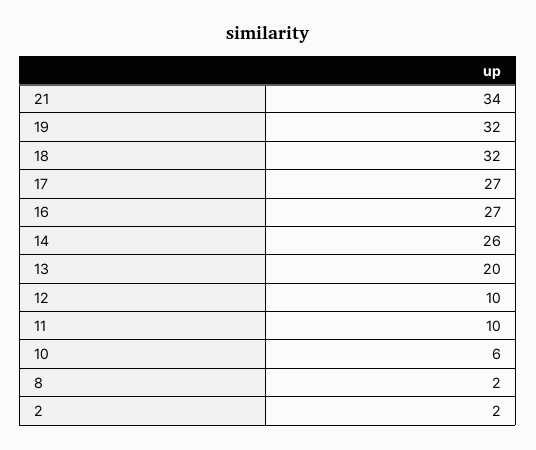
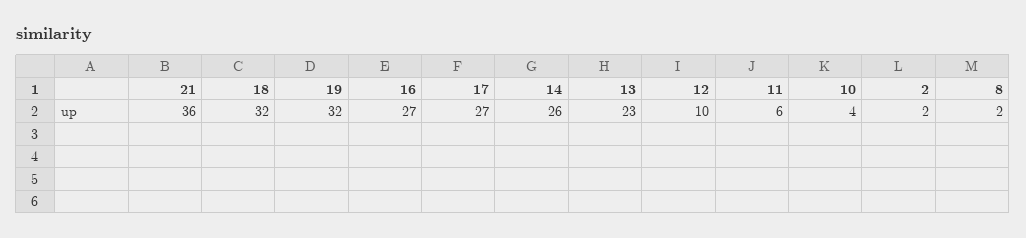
  {
-   "21": 34,
+   "21": 36,
    "19": 32,
    "18": 32,
    "17": 27,
    "16": 27,
    "14": 26,
-   "13": 20,
+   "13": 23,
    "12": 10,
-   "11": 10,
+   "11": 6,
-   "10": 6,
+   "10": 4,
    "8": 2,
    "2": 2
  }

